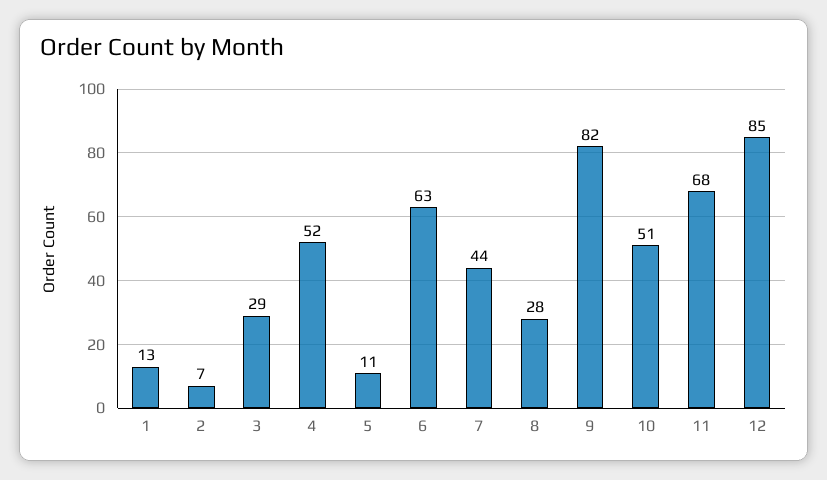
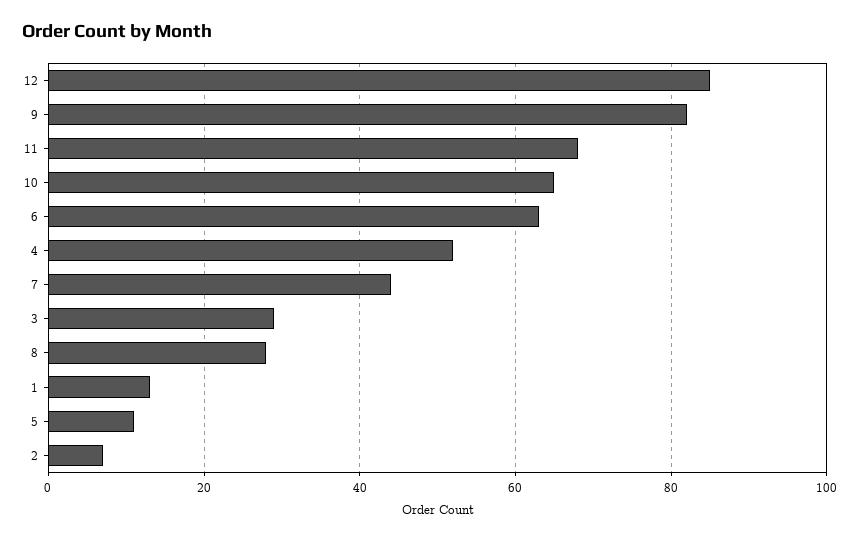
  {
    "1": 13,
    "2": 7,
    "3": 29,
    "4": 52,
    "5": 11,
    "6": 63,
    "7": 44,
    "8": 28,
    "9": 82,
-   "10": 51,
+   "10": 65,
    "11": 68,
    "12": 85
  }

